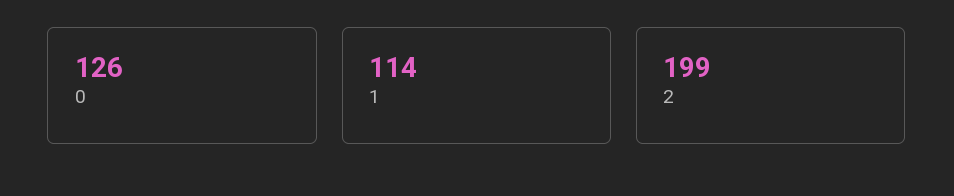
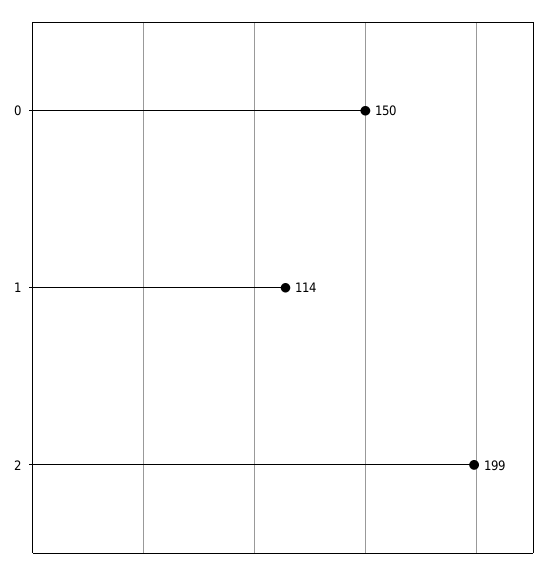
  {
-   "0": 126,
+   "0": 150,
    "1": 114,
    "2": 199
  }

